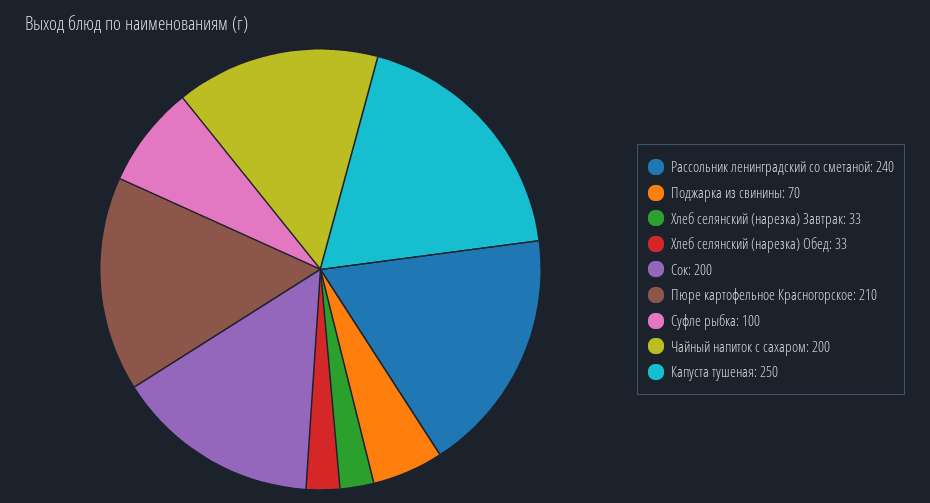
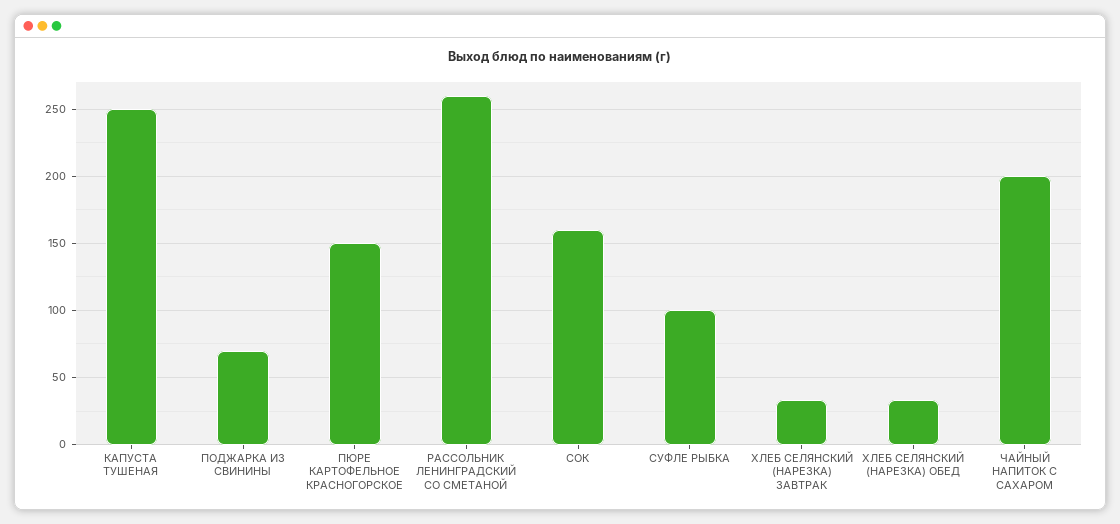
  {
-   "Рассольник ленинградский со сметаной": 240,
+   "Рассольник ленинградский со сметаной": 260,
    "Поджарка из свинины": 70,
    "Хлеб селянский (нарезка) Завтрак": 33,
    "Хлеб селянский (нарезка) Обед": 33,
-   "Сок": 200,
+   "Сок": 160,
-   "Пюре картофельное Красногорское": 210,
+   "Пюре картофельное Красногорское": 150,
    "Суфле рыбка": 100,
    "Чайный напиток с сахаром": 200,
    "Капуста тушеная": 250
  }

